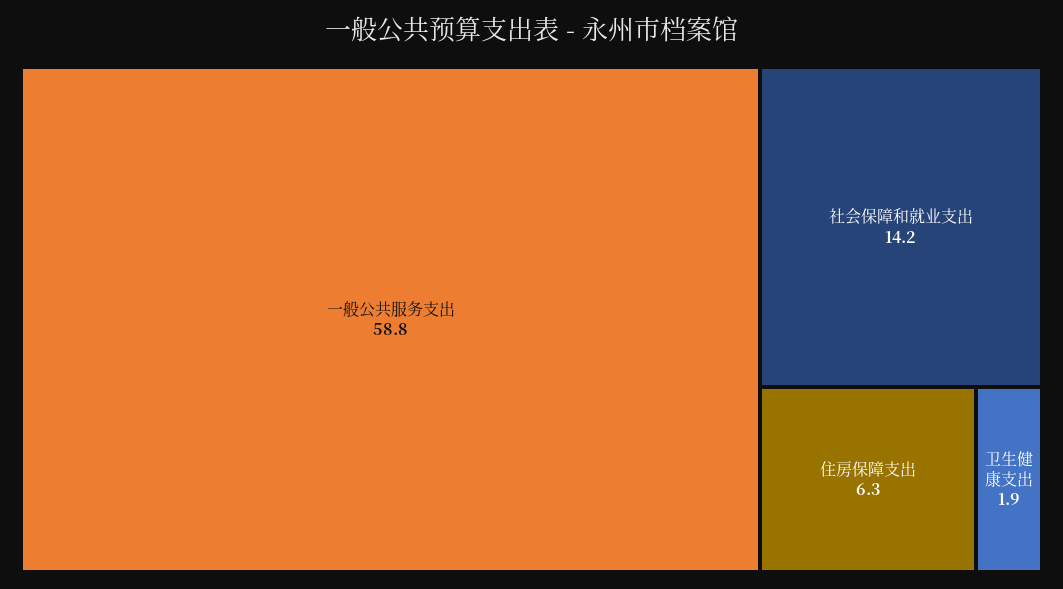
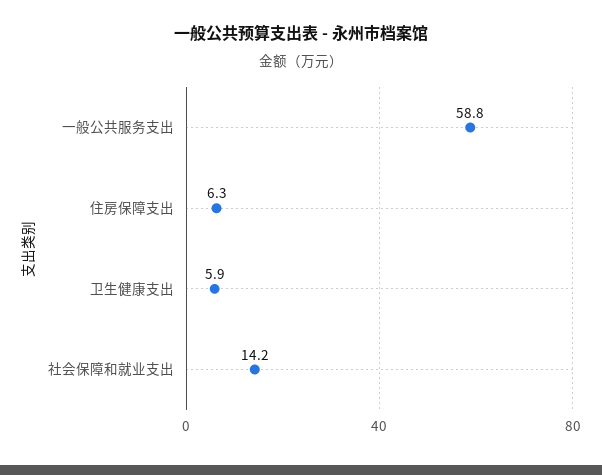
  {
    "一般公共服务支出": 58.8,
    "社会保障和就业支出": 14.2,
    "住房保障支出": 6.3,
-   "卫生健康支出": 1.9
+   "卫生健康支出": 5.9
  }

